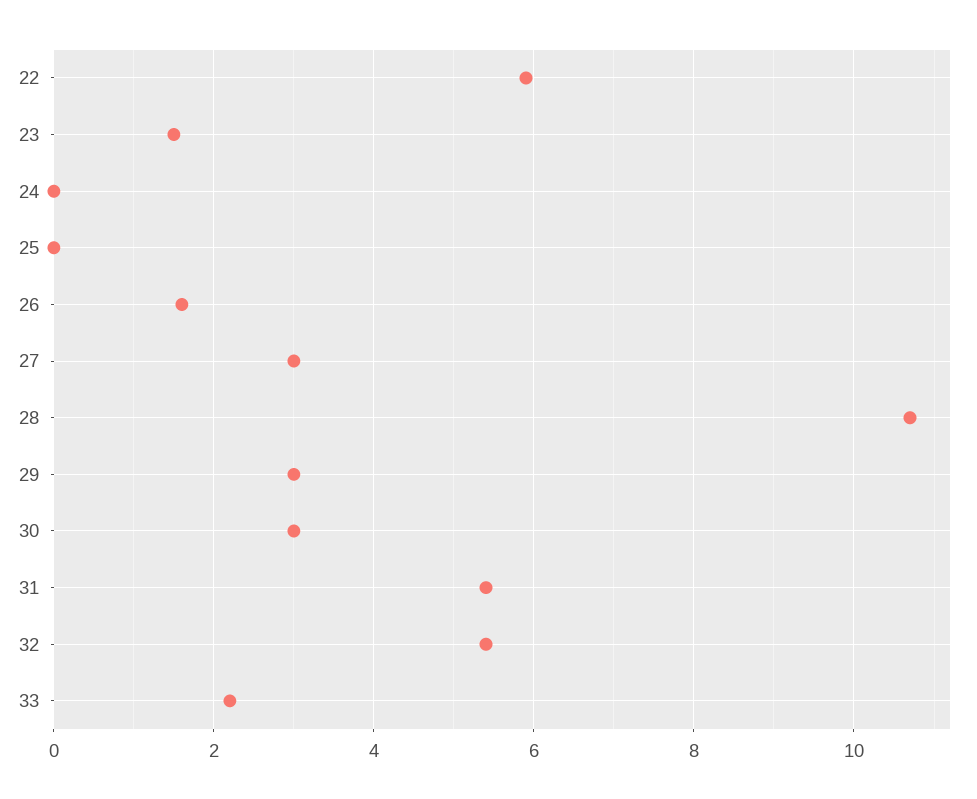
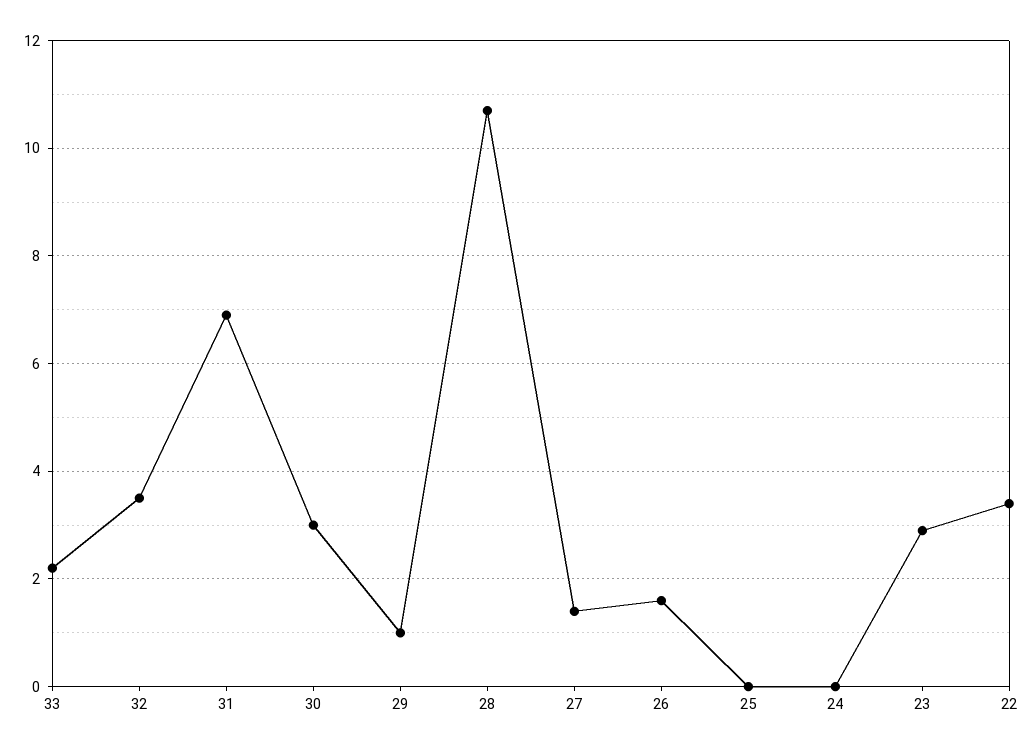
  {
-   "22": 6,
+   "22": 3.5,
-   "23": 1.5,
+   "23": 3,
    "24": 0,
    "25": 0,
    "26": 1.5,
-   "27": 3,
+   "27": 1.5,
    "28": 10.5,
-   "29": 3,
+   "29": 1,
    "30": 3,
-   "31": 5.5,
+   "31": 7,
-   "32": 5.5,
+   "32": 3.5,
    "33": 2
  }

